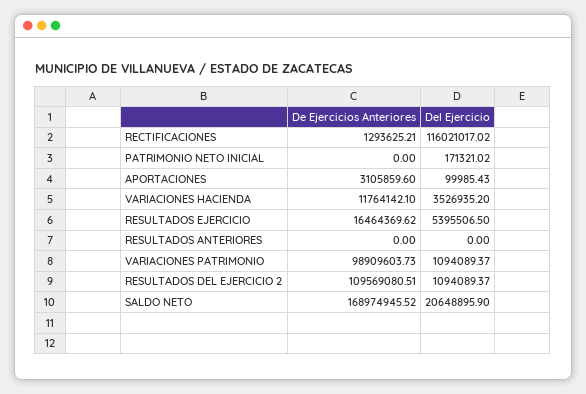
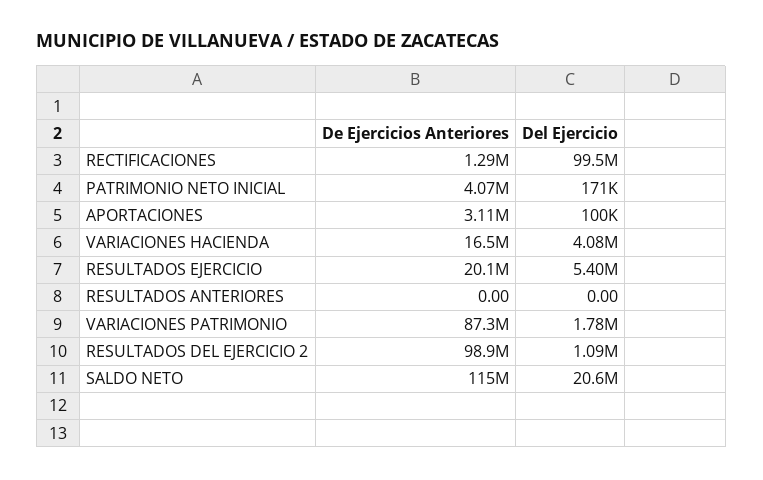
  {
    "De Ejercicios Anteriores": {
      "RECTIFICACIONES": 1293625.21,
-     "PATRIMONIO NETO INICIAL": 0,
+     "PATRIMONIO NETO INICIAL": 4070000,
      "APORTACIONES": 3105859.6,
-     "VARIACIONES HACIENDA": 11764142.1,
+     "VARIACIONES HACIENDA": 16500000,
-     "RESULTADOS EJERCICIO": 16464369.62,
+     "RESULTADOS EJERCICIO": 20100000,
      "RESULTADOS ANTERIORES": 0,
-     "VARIACIONES PATRIMONIO": 98909603.73,
+     "VARIACIONES PATRIMONIO": 87300000,
-     "RESULTADOS DEL EJERCICIO 2": 109569080.51,
+     "RESULTADOS DEL EJERCICIO 2": 98900000,
-     "SALDO NETO": 168974945.52
+     "SALDO NETO": 115000000
    },
    "Del Ejercicio": {
-     "RECTIFICACIONES": 116021017.02,
+     "RECTIFICACIONES": 99500000,
      "PATRIMONIO NETO INICIAL": 171321.02,
      "APORTACIONES": 99985.43,
-     "VARIACIONES HACIENDA": 3526935.2,
+     "VARIACIONES HACIENDA": 4080000,
      "RESULTADOS EJERCICIO": 5395506.5,
      "RESULTADOS ANTERIORES": 0,
-     "VARIACIONES PATRIMONIO": 1094089.37,
+     "VARIACIONES PATRIMONIO": 1780000,
      "RESULTADOS DEL EJERCICIO 2": 1094089.37,
      "SALDO NETO": 20648895.9
    }
  }

